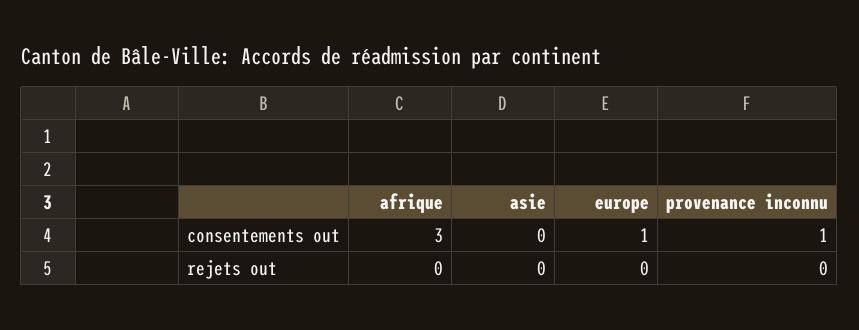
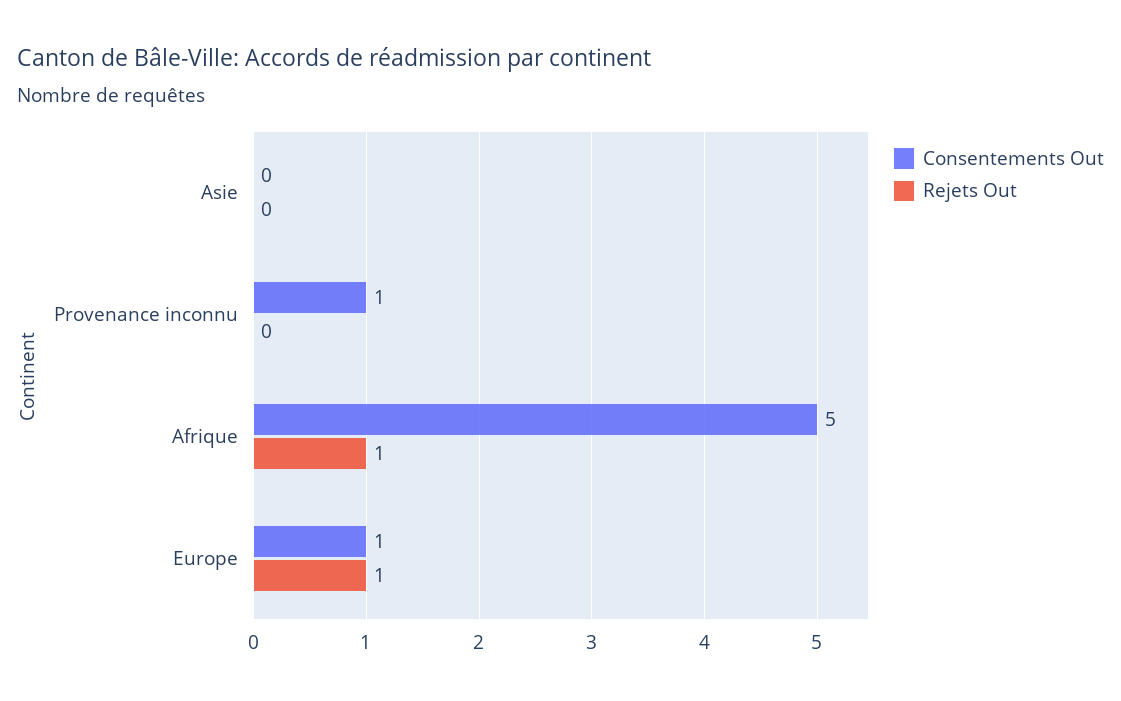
  {
    "consentements out": {
-     "afrique": 3,
+     "afrique": 5,
      "asie": 0,
      "europe": 1,
      "provenance inconnu": 1
    },
    "rejets out": {
-     "afrique": 0,
+     "afrique": 1,
      "asie": 0,
-     "europe": 0,
+     "europe": 1,
      "provenance inconnu": 0
    }
  }

